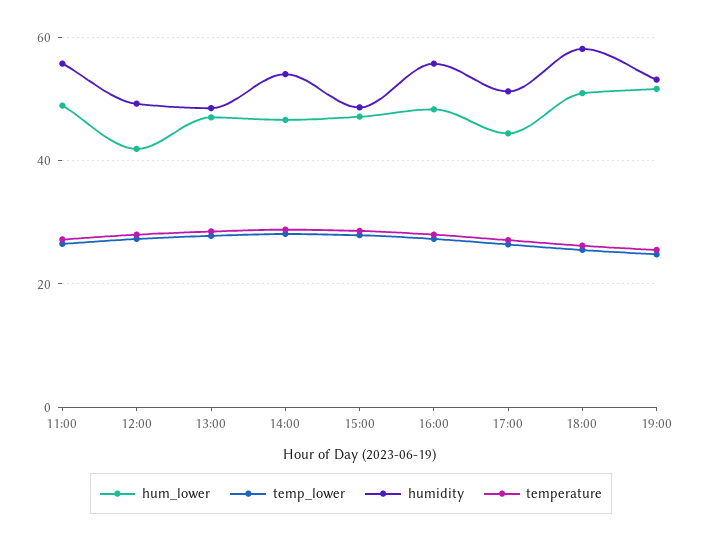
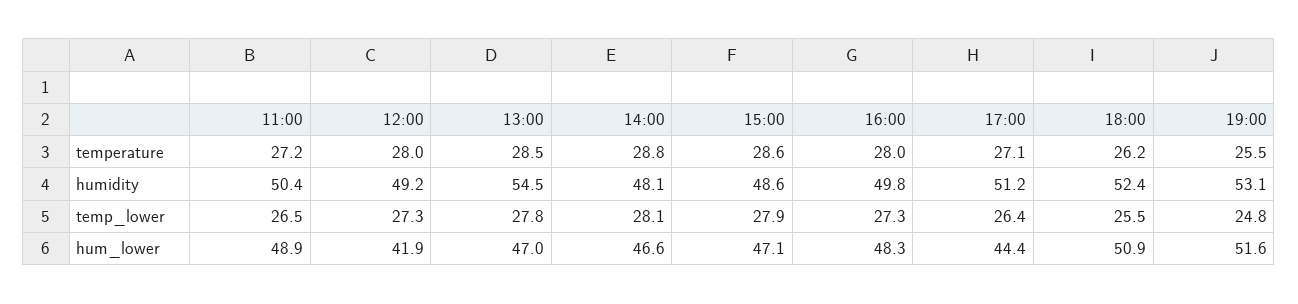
  {
    "hum_lower": {
      "11:00": 48.9,
      "12:00": 41.9,
      "13:00": 47,
      "14:00": 46.6,
      "15:00": 47.1,
      "16:00": 48.3,
      "17:00": 44.4,
      "18:00": 50.9,
      "19:00": 51.6
    },
    "temp_lower": {
      "11:00": 26.5,
      "12:00": 27.3,
      "13:00": 27.8,
      "14:00": 28.1,
      "15:00": 27.9,
      "16:00": 27.3,
      "17:00": 26.4,
      "18:00": 25.5,
      "19:00": 24.8
    },
    "humidity": {
-     "11:00": 56,
+     "11:00": 50.4,
      "12:00": 49.2,
-     "13:00": 48,
+     "13:00": 54.5,
-     "14:00": 54,
+     "14:00": 48.1,
      "15:00": 48.6,
-     "16:00": 56,
+     "16:00": 49.8,
      "17:00": 51.2,
-     "18:00": 58,
+     "18:00": 52.4,
      "19:00": 53.1
    },
    "temperature": {
      "11:00": 27.2,
      "12:00": 28,
      "13:00": 28.5,
      "14:00": 28.8,
      "15:00": 28.6,
      "16:00": 28,
      "17:00": 27.1,
      "18:00": 26.2,
      "19:00": 25.5
    }
  }

